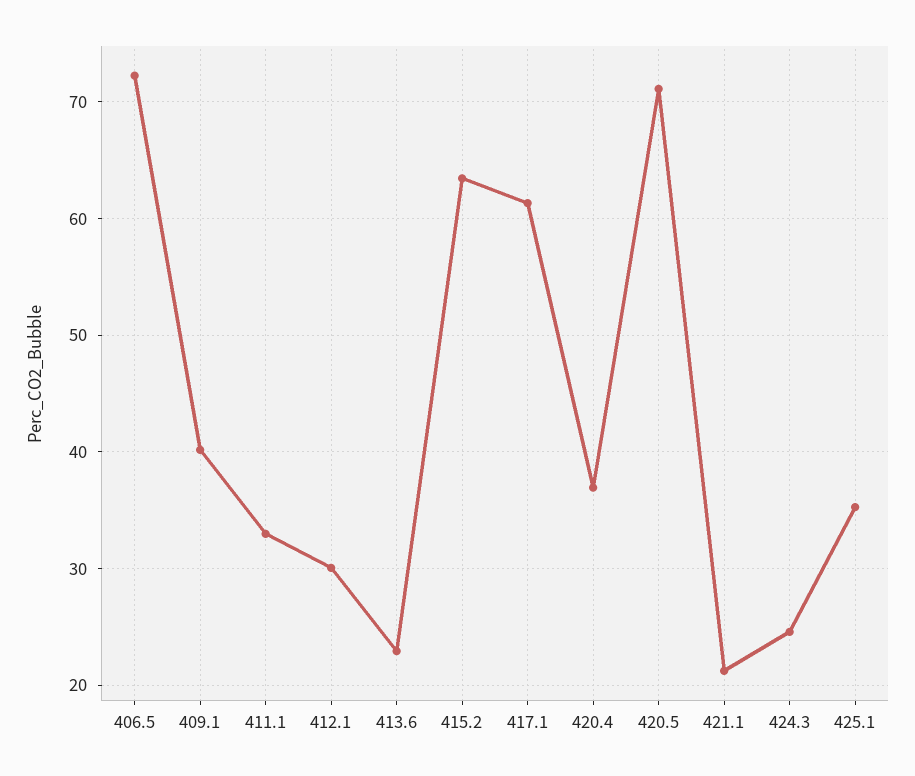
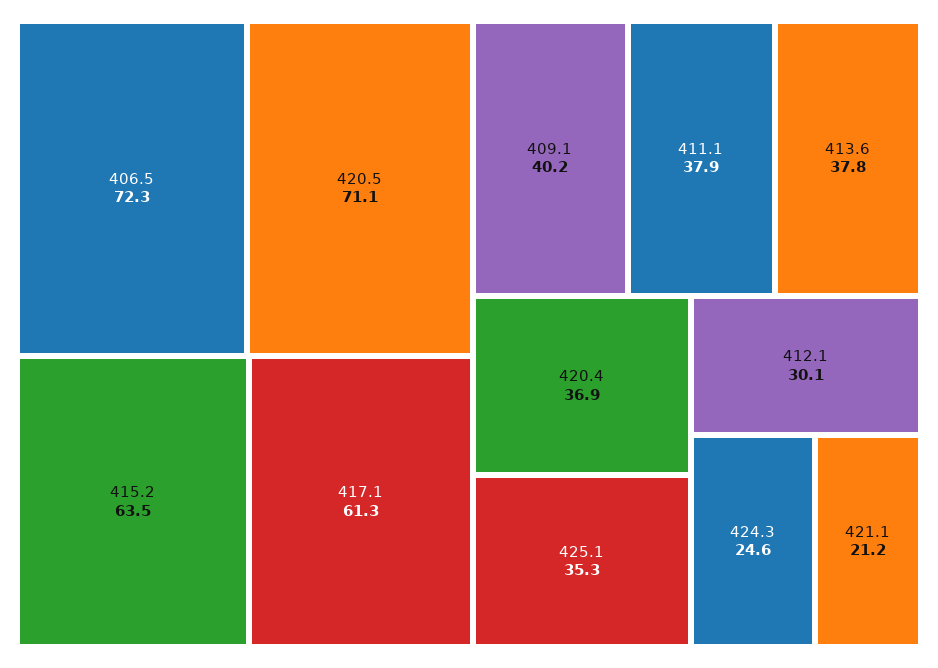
  {
    "406.5": 72.3,
    "409.1": 40.2,
-   "411.1": 33,
+   "411.1": 37.9,
    "412.1": 30.1,
-   "413.6": 23,
+   "413.6": 37.8,
    "415.2": 63.5,
    "417.1": 61.3,
    "420.4": 36.9,
    "420.5": 71.1,
    "421.1": 21.2,
    "424.3": 24.6,
    "425.1": 35.3
  }

